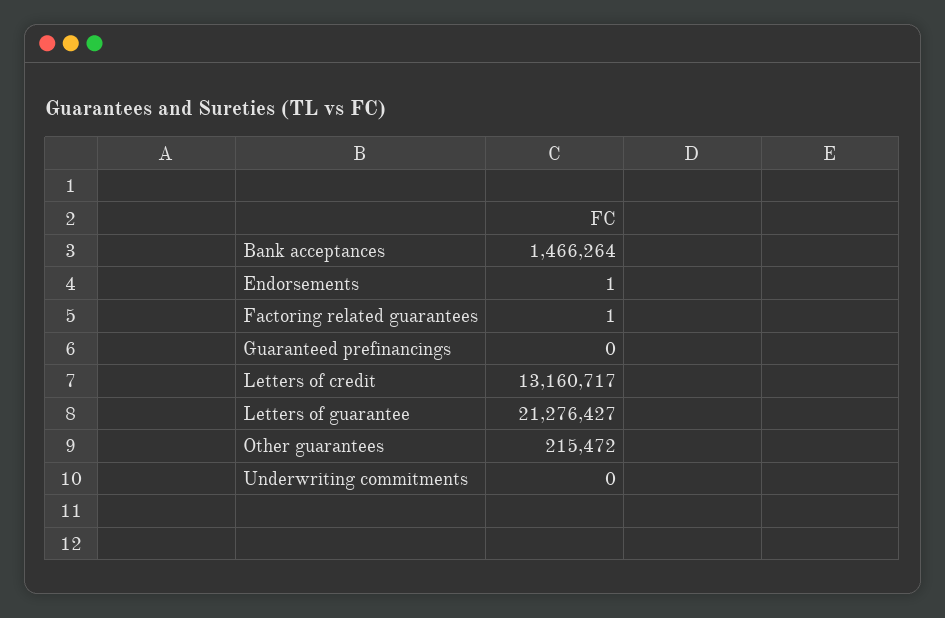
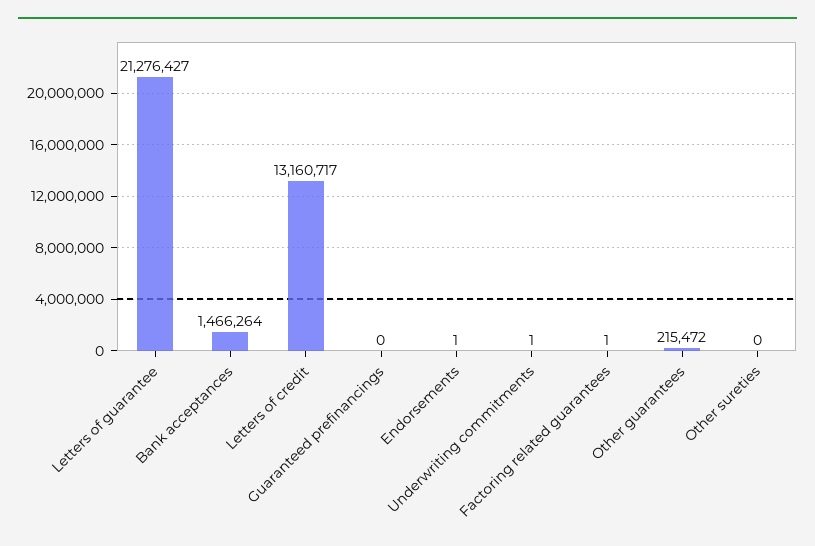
  {
    "Bank acceptances": 1466264,
    "Endorsements": 1,
    "Factoring related guarantees": 1,
    "Guaranteed prefinancings": 0,
    "Letters of credit": 13160717,
    "Letters of guarantee": 21276427,
    "Other guarantees": 215472,
-   "Underwriting commitments": 0
+   "Underwriting commitments": 1,
+   "Other sureties": 0
  }

